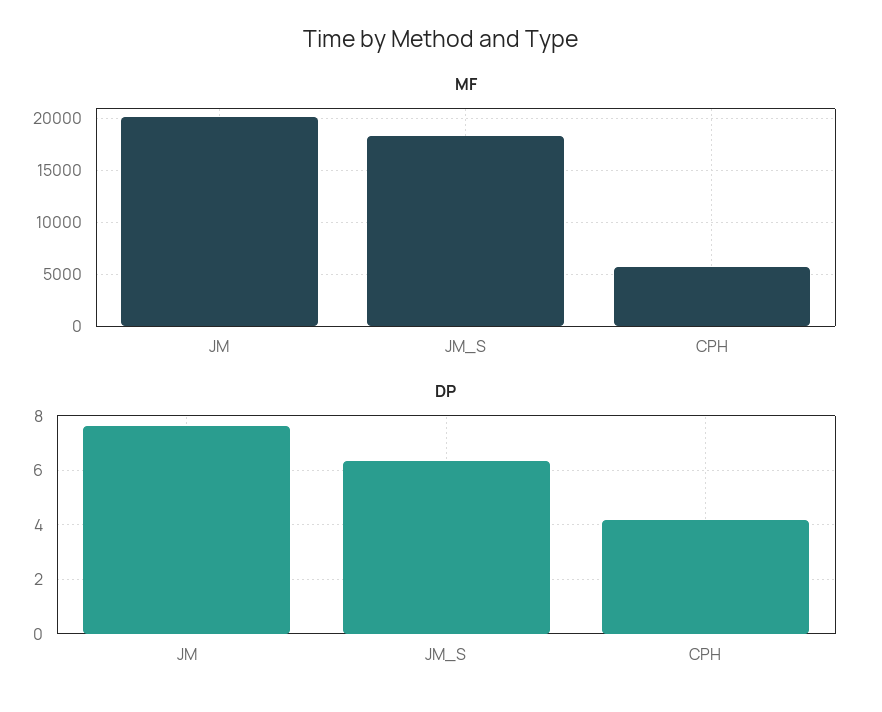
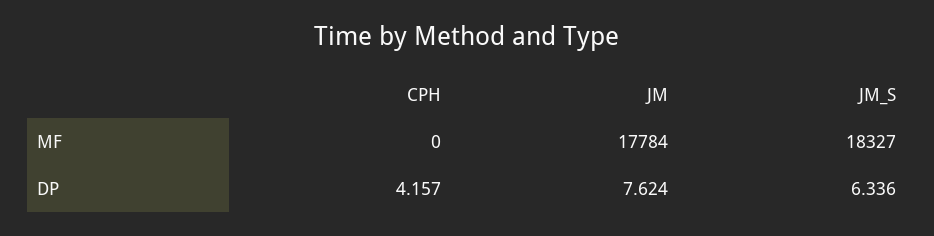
  {
    "MF": {
-     "JM": 20000,
+     "JM": 17784,
      "JM_S": 18327,
-     "CPH": 6000
+     "CPH": 0
    },
    "DP": {
      "JM": 7.624,
      "JM_S": 6.336,
      "CPH": 4.157
    }
  }

